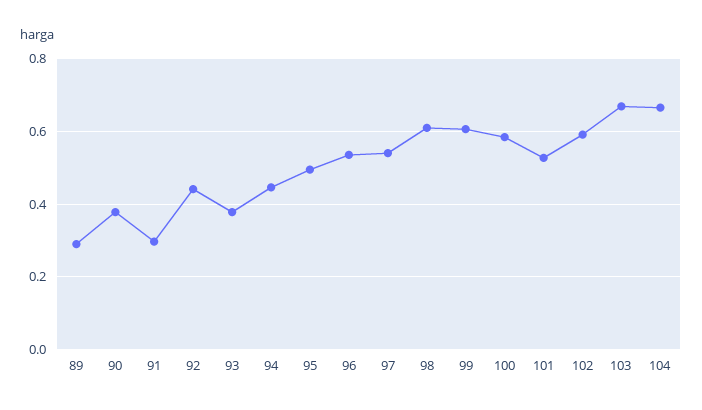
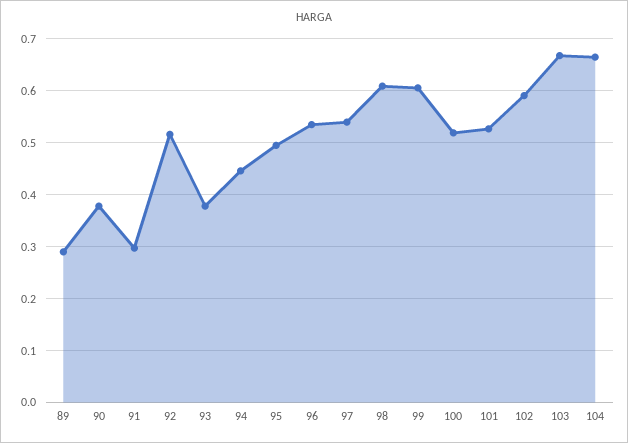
  {
    "89": 0.3,
    "90": 0.38,
    "91": 0.3,
-   "92": 0.44,
+   "92": 0.52,
    "93": 0.38,
    "94": 0.44,
    "95": 0.5,
    "96": 0.54,
    "97": 0.54,
    "98": 0.6,
    "99": 0.6,
-   "100": 0.58,
+   "100": 0.52,
    "101": 0.52,
    "102": 0.6,
    "103": 0.66,
    "104": 0.66
  }

